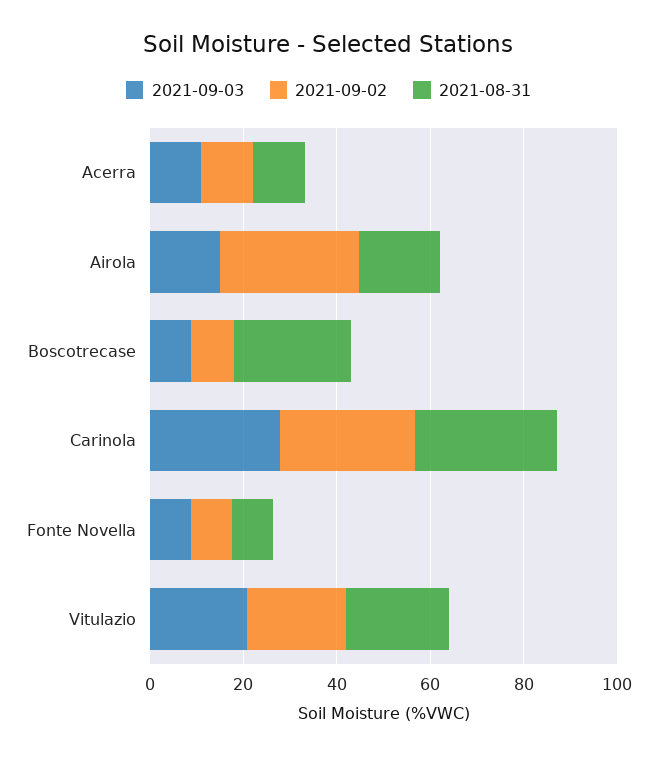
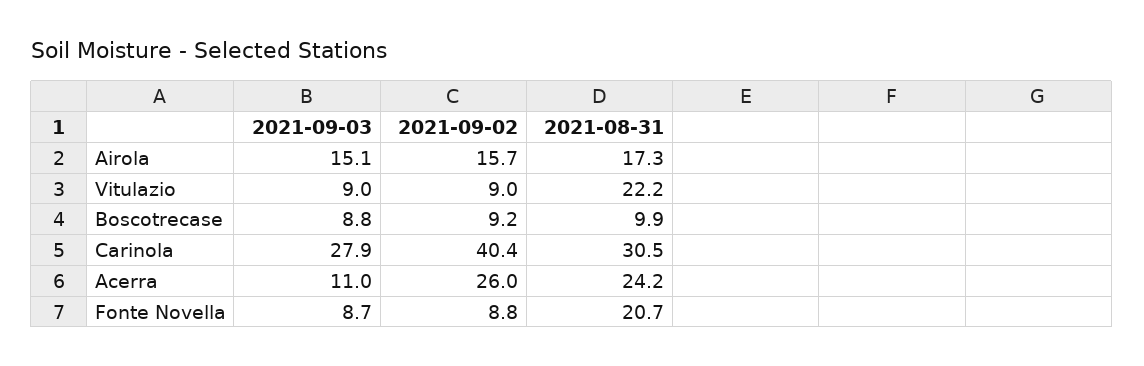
  {
    "2021-09-03": {
      "Acerra": 11,
      "Airola": 15.1,
      "Boscotrecase": 8.8,
      "Carinola": 27.9,
      "Fonte Novella": 8.7,
-     "Vitulazio": 20
+     "Vitulazio": 9
    },
    "2021-09-02": {
-     "Acerra": 10,
+     "Acerra": 26,
-     "Airola": 30,
+     "Airola": 15.7,
      "Boscotrecase": 9.2,
-     "Carinola": 30,
+     "Carinola": 40.4,
      "Fonte Novella": 8.8,
-     "Vitulazio": 20
+     "Vitulazio": 9
    },
    "2021-08-31": {
-     "Acerra": 10,
+     "Acerra": 24.2,
      "Airola": 17.3,
-     "Boscotrecase": 25,
+     "Boscotrecase": 9.9,
      "Carinola": 30.5,
-     "Fonte Novella": 10,
+     "Fonte Novella": 20.7,
      "Vitulazio": 22.2
    }
  }

